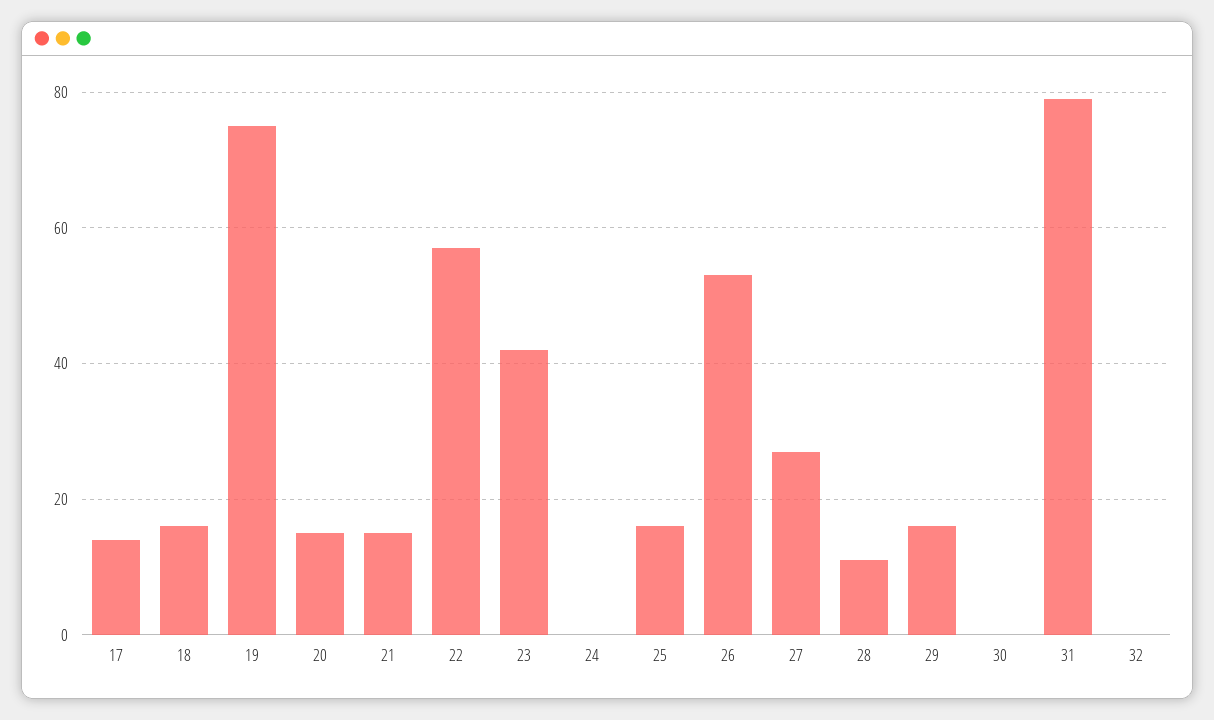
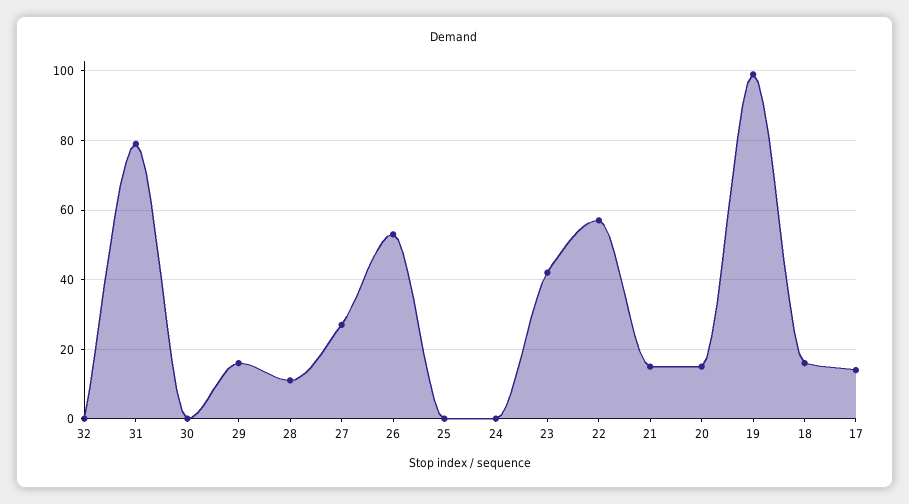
  {
    "17": 15,
    "18": 15,
-   "19": 75,
+   "19": 100,
    "20": 15,
    "21": 15,
    "22": 55,
    "23": 40,
    "24": 0,
-   "25": 15,
+   "25": 0,
    "26": 55,
    "27": 25,
    "28": 10,
    "29": 15,
    "30": 0,
    "31": 80,
    "32": 0
  }

